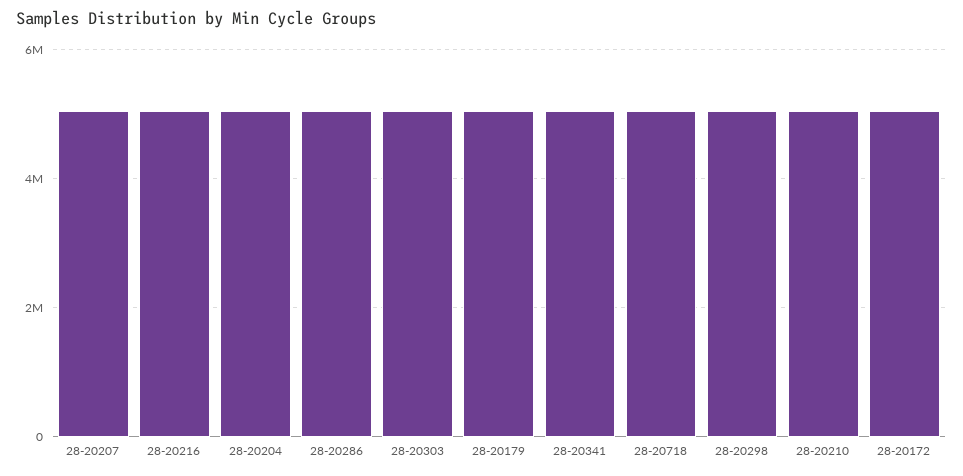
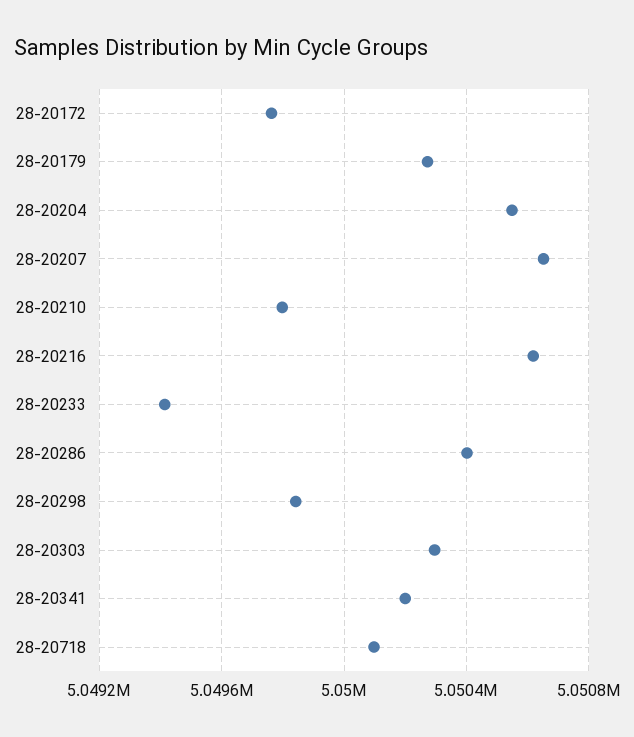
  {
    "28-20207": 5050650,
    "28-20216": 5050600,
    "28-20204": 5050550,
    "28-20286": 5050400,
    "28-20303": 5050300,
    "28-20179": 5050250,
    "28-20341": 5050200,
    "28-20718": 5050100,
    "28-20298": 5049850,
    "28-20210": 5049800,
-   "28-20172": 5049750
+   "28-20172": 5049750,
+   "28-20233": 5049400
  }

